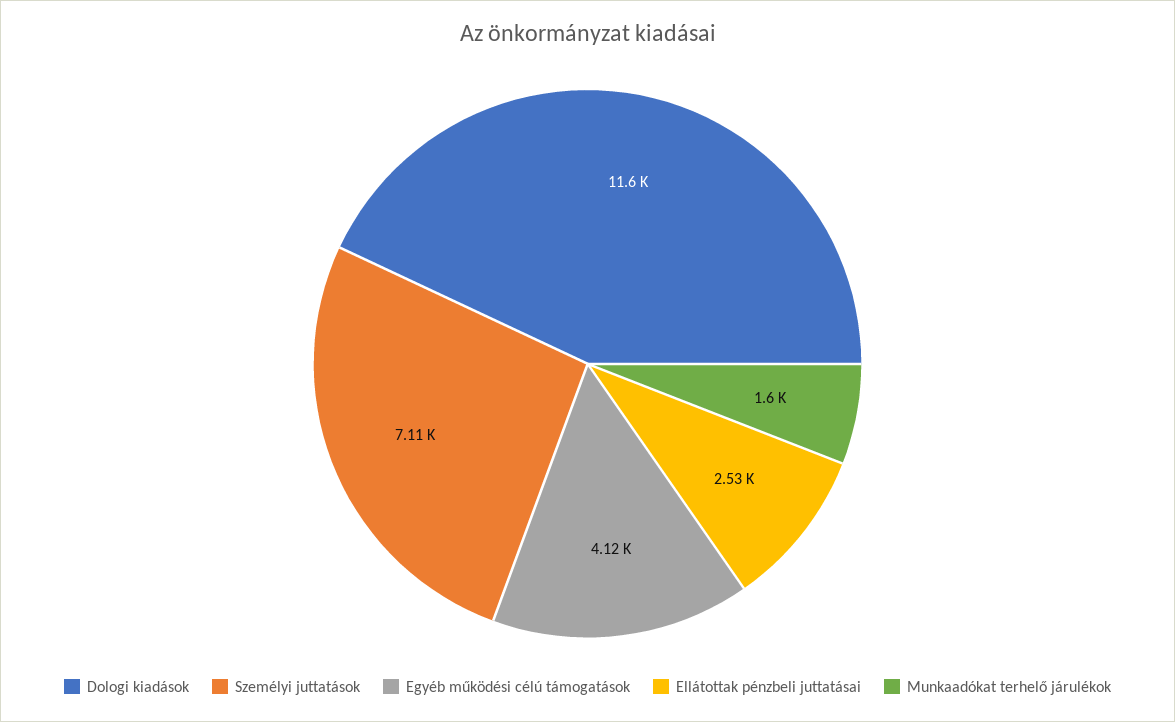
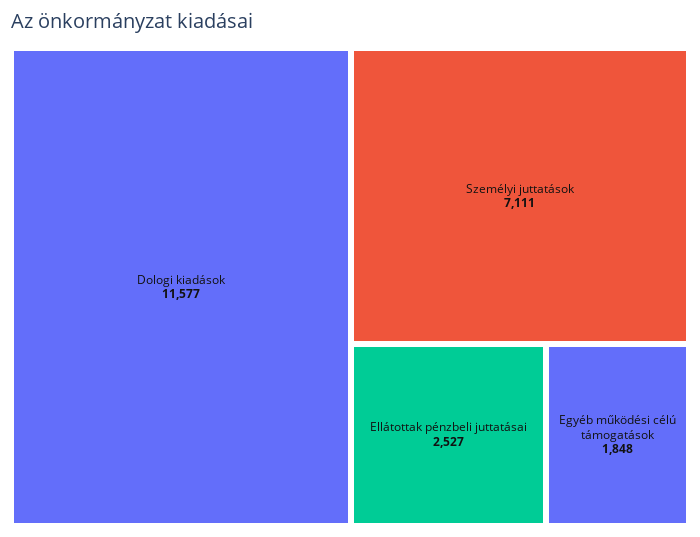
  {
    "Dologi kiadások": 11577,
    "Személyi juttatások": 7111,
-   "Egyéb működési célú támogatások": 4120,
+   "Egyéb működési célú támogatások": 1848,
-   "Ellátottak pénzbeli juttatásai": 2527,
+   "Ellátottak pénzbeli juttatásai": 2527
-   "Munkaadókat terhelő járulékok": 1600
  }

